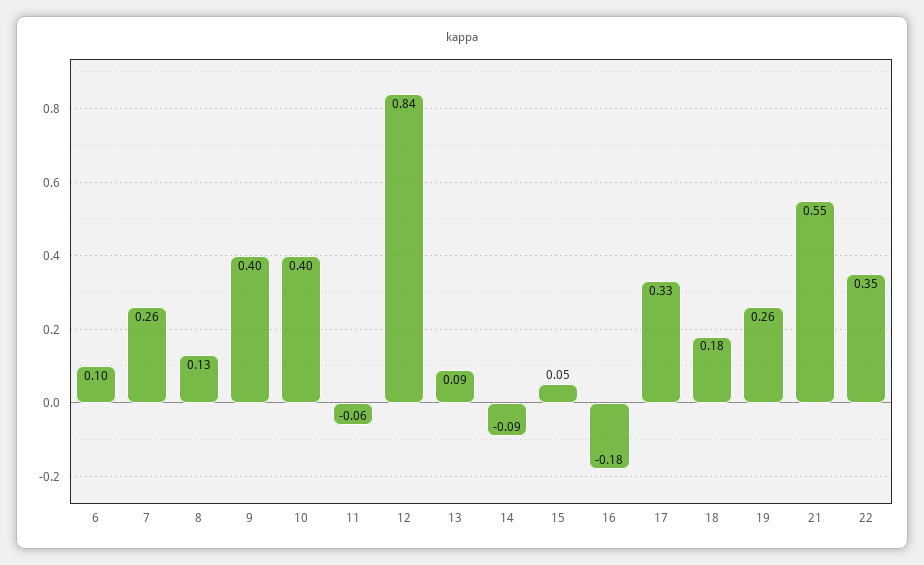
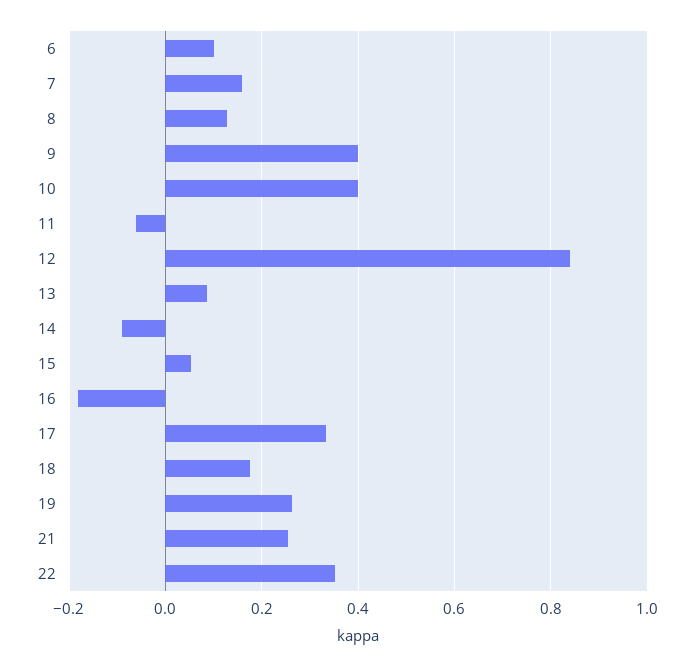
  {
    "6": 0.1,
-   "7": 0.26,
+   "7": 0.16,
    "8": 0.13,
    "9": 0.4,
    "10": 0.4,
    "11": -0.06,
    "12": 0.84,
    "13": 0.09,
    "14": -0.09,
    "15": 0.05,
    "16": -0.18,
    "17": 0.33,
    "18": 0.18,
    "19": 0.26,
-   "21": 0.55,
+   "21": 0.26,
    "22": 0.35
  }

